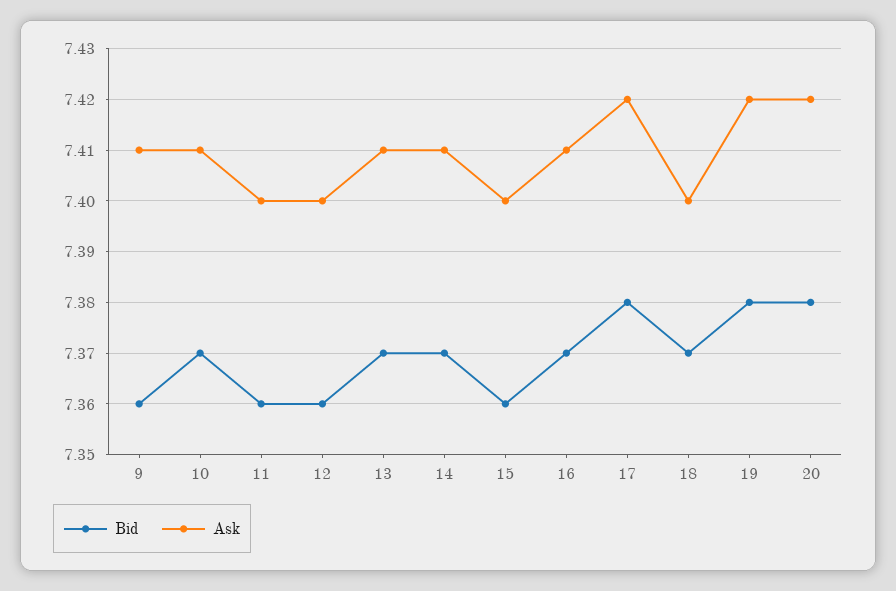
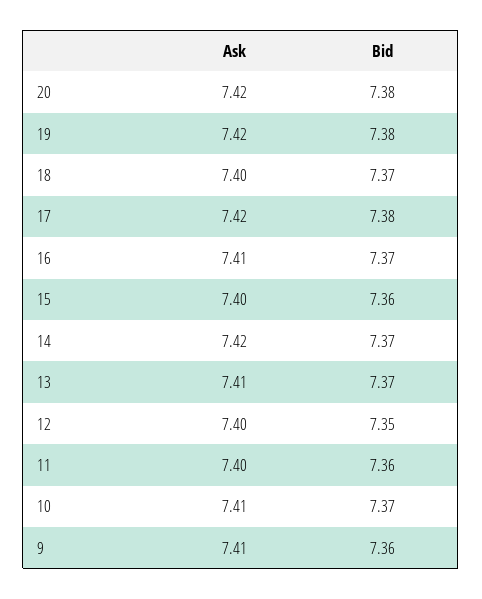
  {
    "Bid": {
      "9": 7.36,
      "10": 7.37,
      "11": 7.36,
-     "12": 7.36,
+     "12": 7.35,
      "13": 7.37,
      "14": 7.37,
      "15": 7.36,
      "16": 7.37,
      "17": 7.38,
      "18": 7.37,
      "19": 7.38,
      "20": 7.38
    },
    "Ask": {
      "9": 7.41,
      "10": 7.41,
      "11": 7.4,
      "12": 7.4,
      "13": 7.41,
-     "14": 7.41,
+     "14": 7.42,
      "15": 7.4,
      "16": 7.41,
      "17": 7.42,
      "18": 7.4,
      "19": 7.42,
      "20": 7.42
    }
  }

